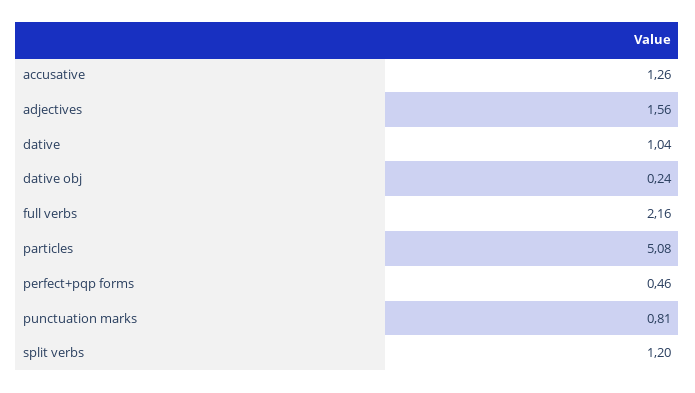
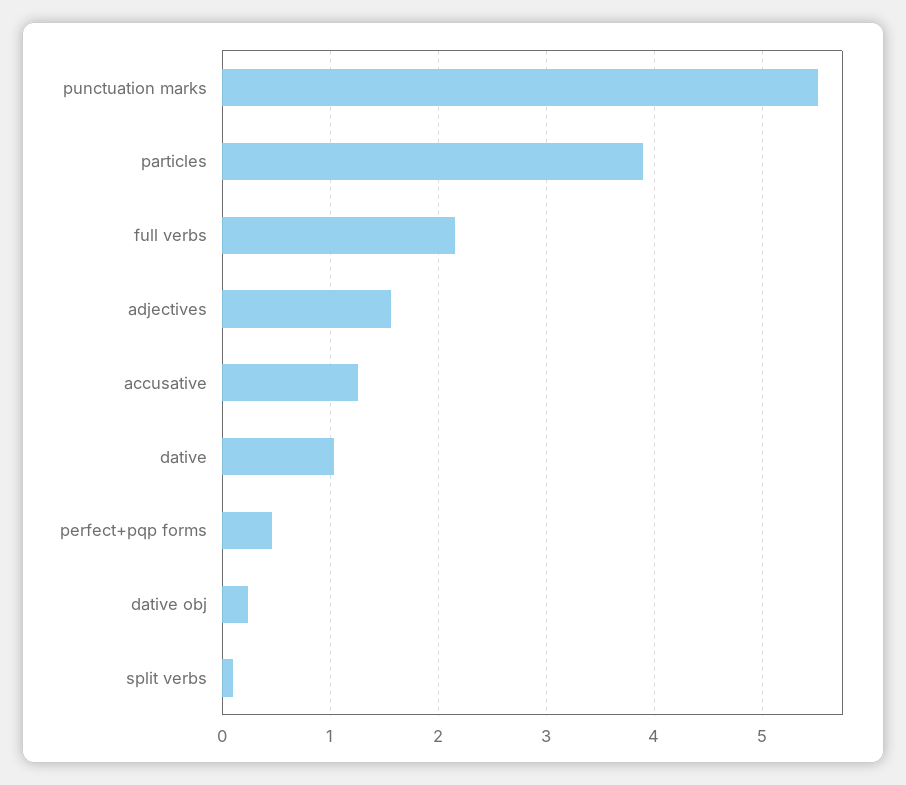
  {
    "accusative": 1.26,
    "adjectives": 1.56,
    "dative": 1.04,
    "dative obj": 0.24,
    "full verbs": 2.16,
-   "particles": 5.08,
+   "particles": 3.9,
    "perfect+pqp forms": 0.46,
-   "punctuation marks": 0.81,
+   "punctuation marks": 5.5,
-   "split verbs": 1.2
+   "split verbs": 0.1
  }

